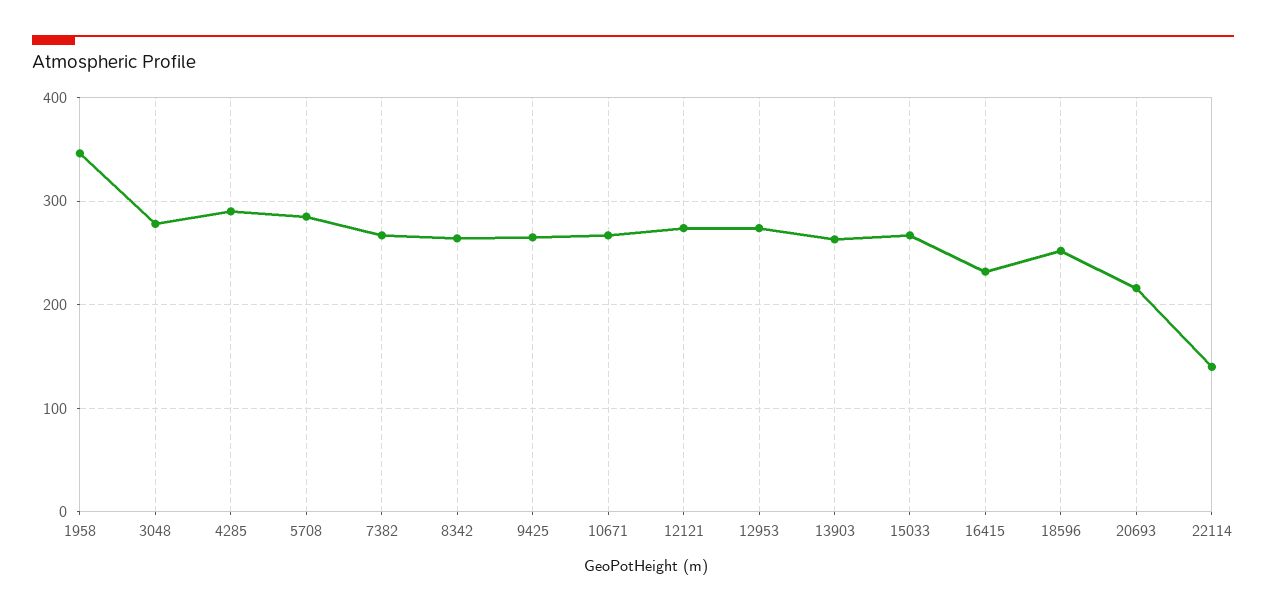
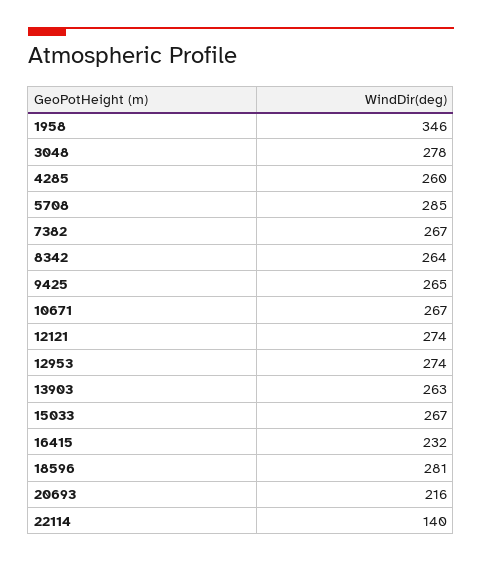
  {
    "1958": 346,
    "3048": 278,
-   "4285": 290,
+   "4285": 260,
    "5708": 285,
    "7382": 267,
    "8342": 264,
    "9425": 265,
    "10671": 267,
    "12121": 274,
    "12953": 274,
    "13903": 263,
    "15033": 267,
    "16415": 232,
-   "18596": 250,
+   "18596": 281,
    "20693": 216,
    "22114": 140
  }

